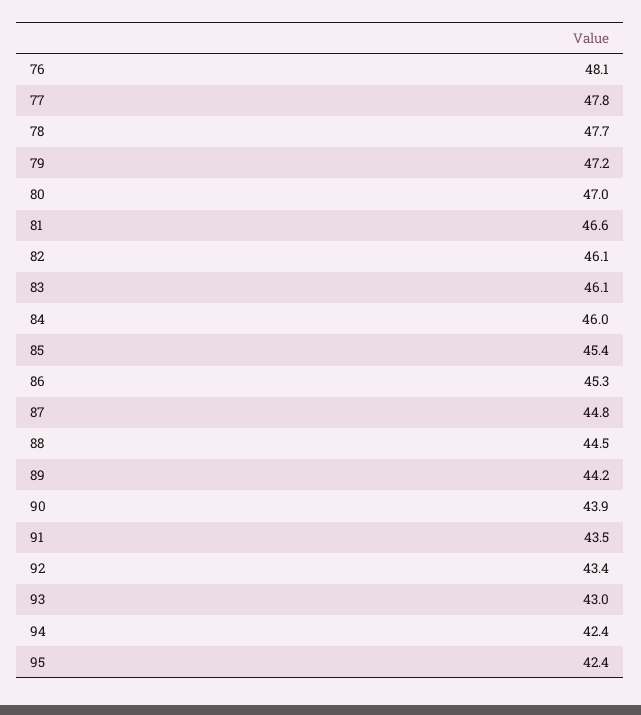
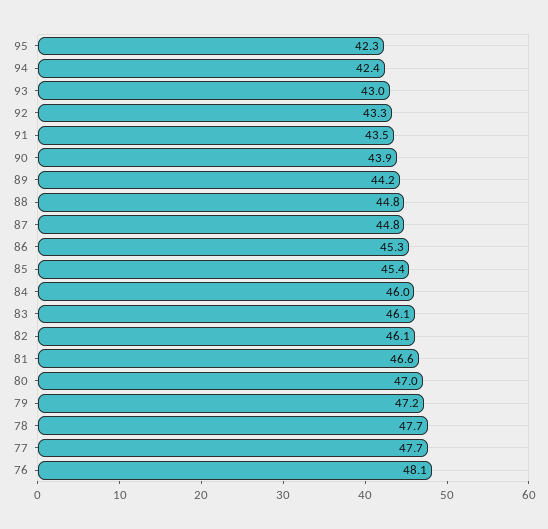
  {
    "76": 48.1,
-   "77": 47.8,
+   "77": 47.7,
    "78": 47.7,
    "79": 47.2,
    "80": 47,
    "81": 46.6,
    "82": 46.1,
    "83": 46.1,
    "84": 46,
    "85": 45.4,
    "86": 45.3,
    "87": 44.8,
-   "88": 44.5,
+   "88": 44.8,
    "89": 44.2,
    "90": 43.9,
    "91": 43.5,
-   "92": 43.4,
+   "92": 43.3,
    "93": 43,
    "94": 42.4,
-   "95": 42.4
+   "95": 42.3
  }

